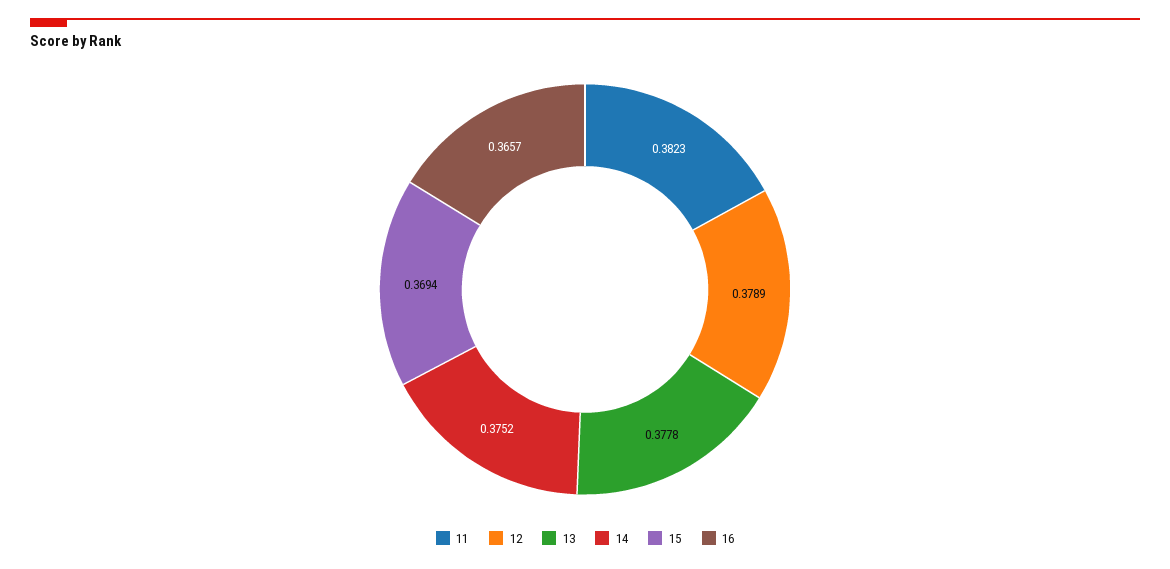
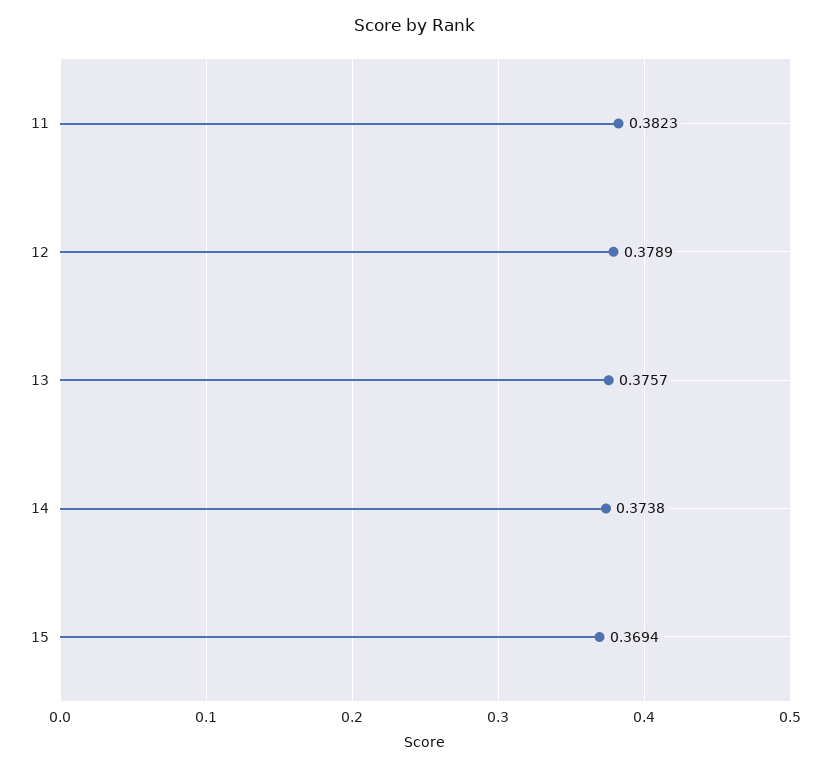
  {
    "11": 0.3823,
    "12": 0.3789,
-   "13": 0.3778,
+   "13": 0.3757,
-   "14": 0.3752,
+   "14": 0.3738,
-   "15": 0.3694,
+   "15": 0.3694
-   "16": 0.3657
  }

